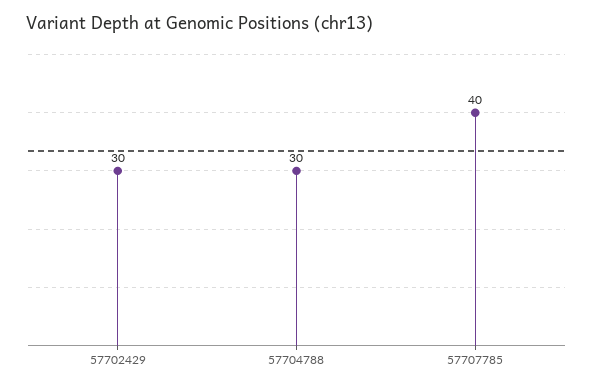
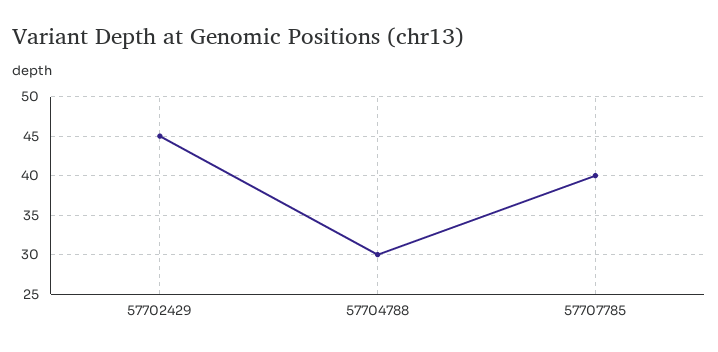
  {
-   "57702429": 30,
+   "57702429": 45,
    "57704788": 30,
    "57707785": 40
  }

